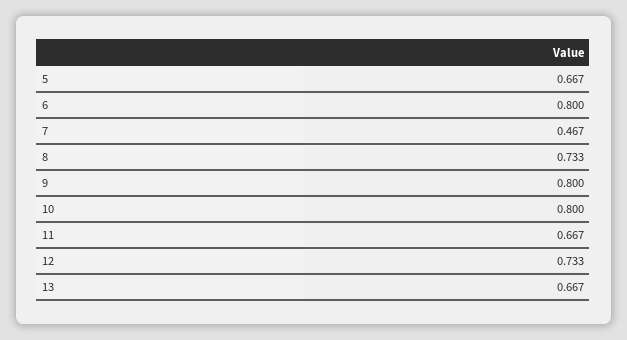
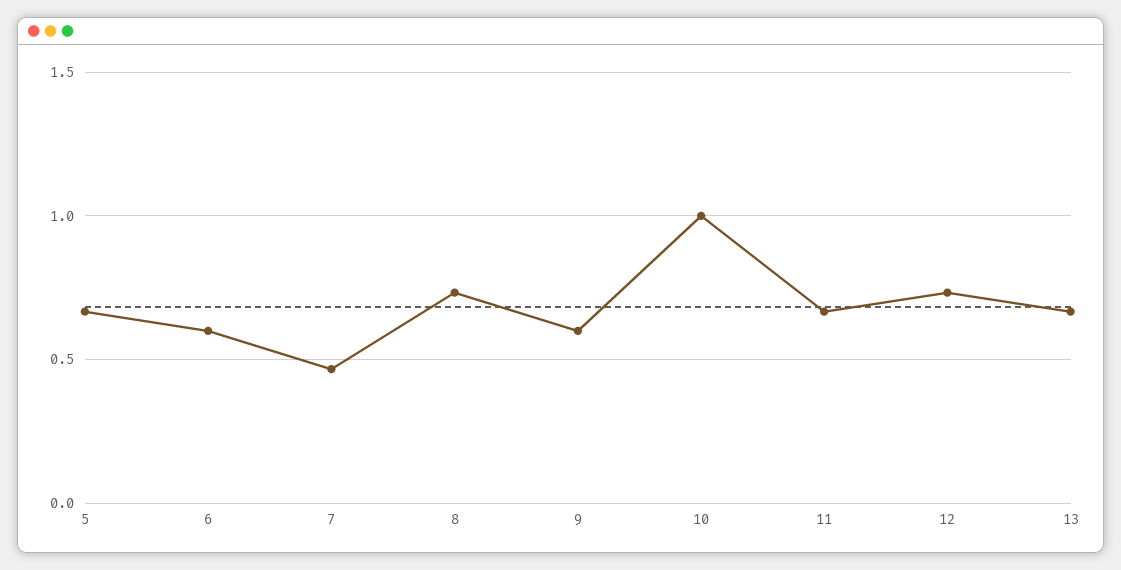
  {
    "5": 0.667,
-   "6": 0.8,
+   "6": 0.6,
    "7": 0.467,
    "8": 0.733,
-   "9": 0.8,
+   "9": 0.6,
-   "10": 0.8,
+   "10": 1,
    "11": 0.667,
    "12": 0.733,
    "13": 0.667
  }

